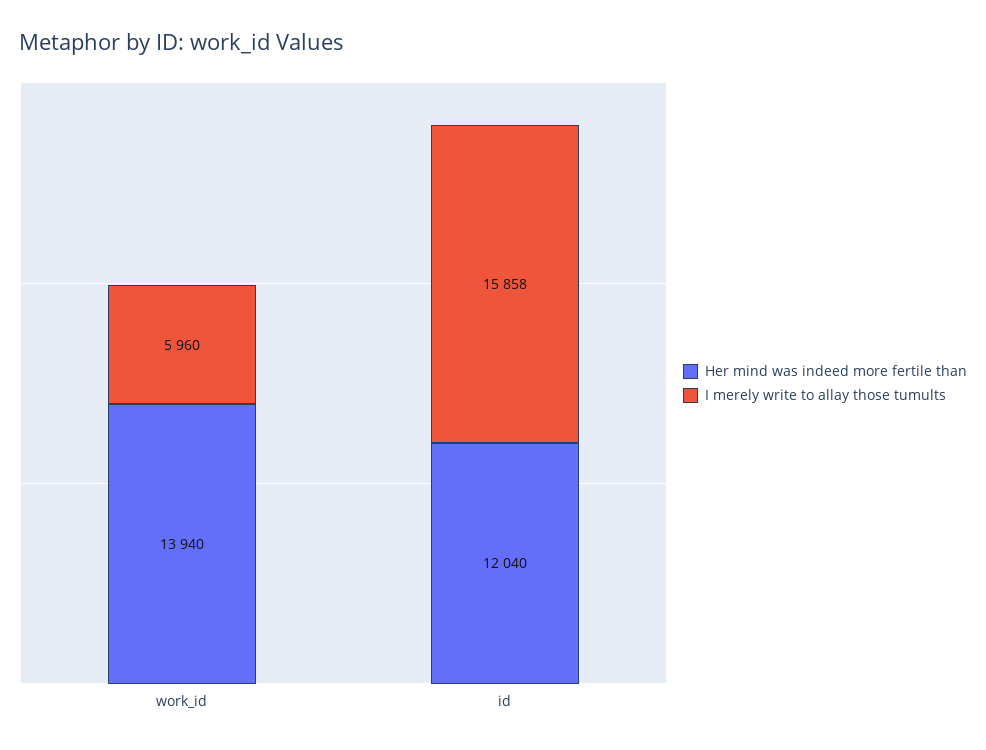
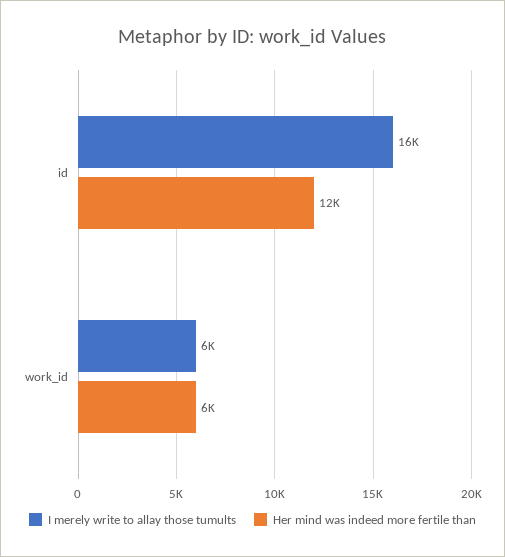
  {
    "Her mind was indeed more fertile than": {
-     "work_id": 13940,
+     "work_id": 6000,
      "id": 12040
    },
    "I merely write to allay those tumults": {
      "work_id": 5960,
      "id": 15858
    }
  }

